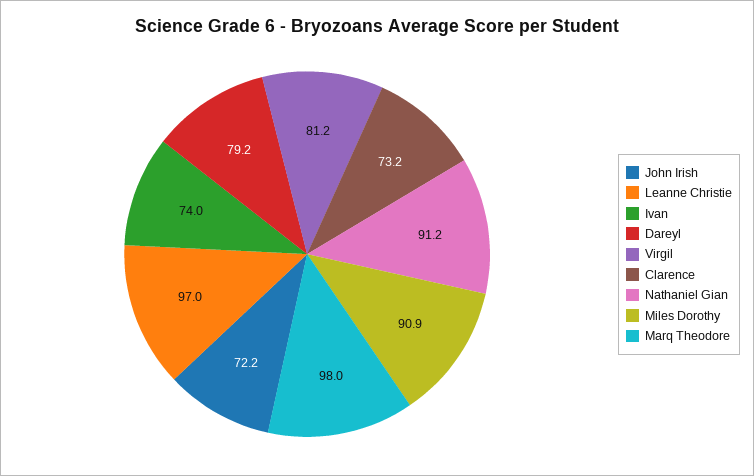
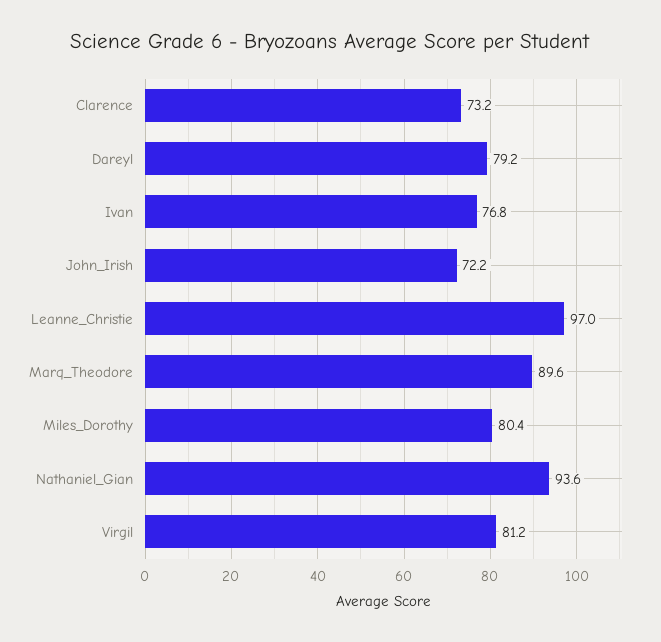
  {
    "John Irish": 72.2,
    "Leanne Christie": 97,
-   "Ivan": 74,
+   "Ivan": 76.8,
    "Dareyl": 79.2,
    "Virgil": 81.2,
    "Clarence": 73.2,
-   "Nathaniel Gian": 91.2,
+   "Nathaniel Gian": 93.6,
-   "Miles Dorothy": 90.9,
+   "Miles Dorothy": 80.4,
-   "Marq Theodore": 98
+   "Marq Theodore": 89.6
  }

